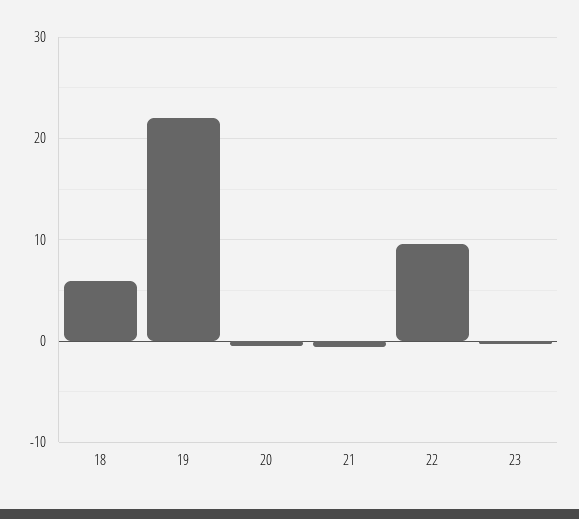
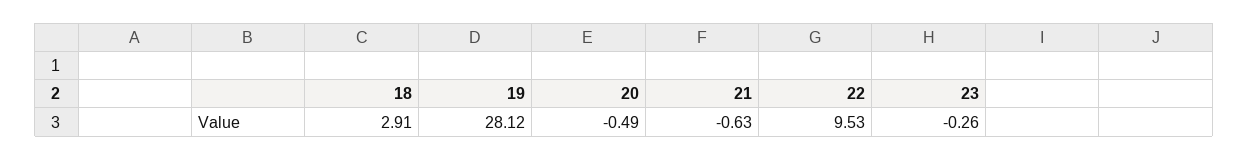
  {
-   "18": 6,
+   "18": 2.91,
-   "19": 22,
+   "19": 28.12,
    "20": -0.49,
    "21": -0.63,
    "22": 9.53,
    "23": -0.26
  }

